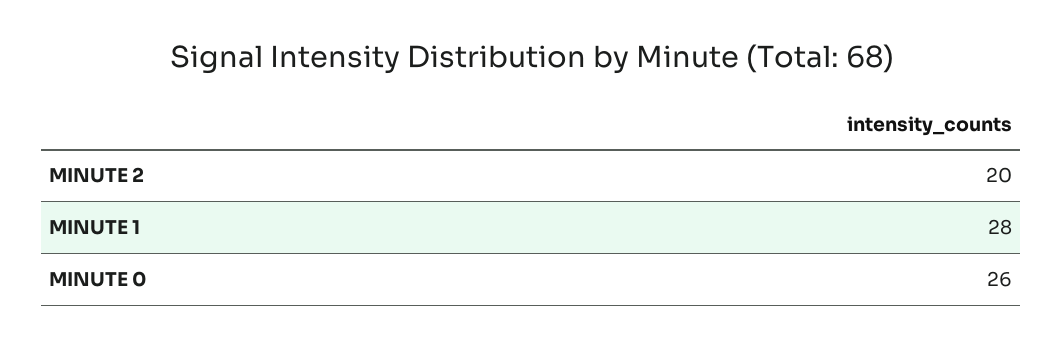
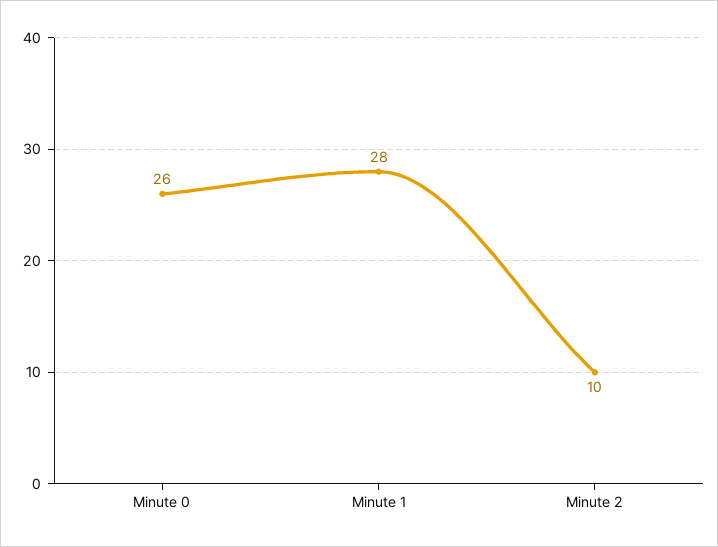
  {
-   "MINUTE 2": 20,
+   "MINUTE 2": 10,
    "MINUTE 1": 28,
    "MINUTE 0": 26
  }

